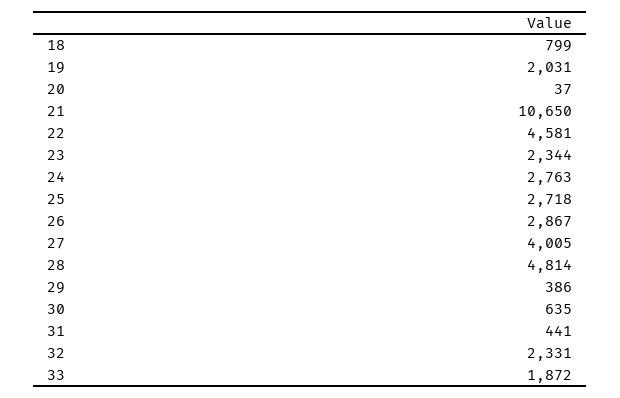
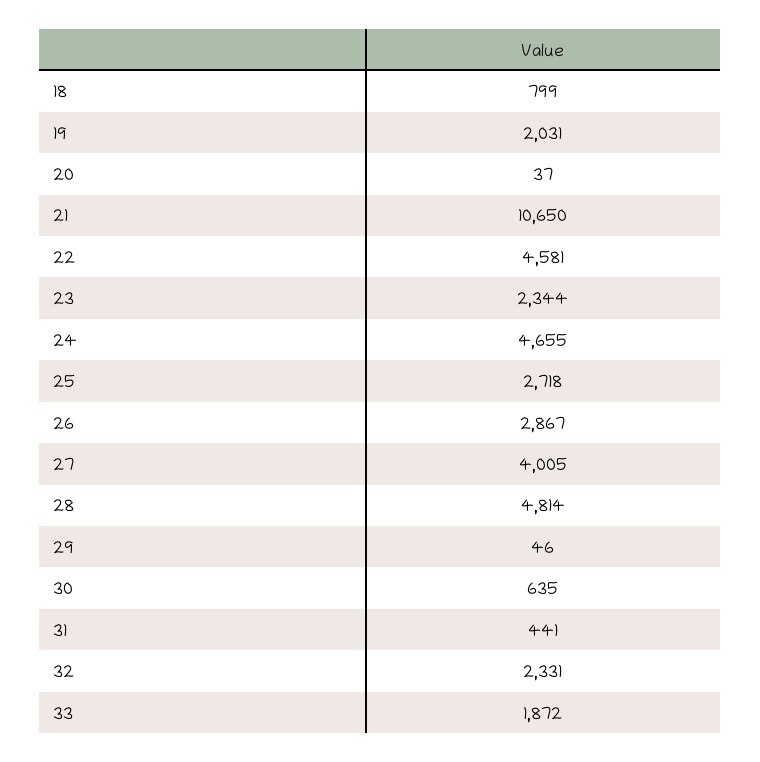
  {
    "18": 799,
    "19": 2031,
    "20": 37,
    "21": 10650,
    "22": 4581,
    "23": 2344,
-   "24": 2763,
+   "24": 4655,
    "25": 2718,
    "26": 2867,
    "27": 4005,
    "28": 4814,
-   "29": 386,
+   "29": 46,
    "30": 635,
    "31": 441,
    "32": 2331,
    "33": 1872
  }

